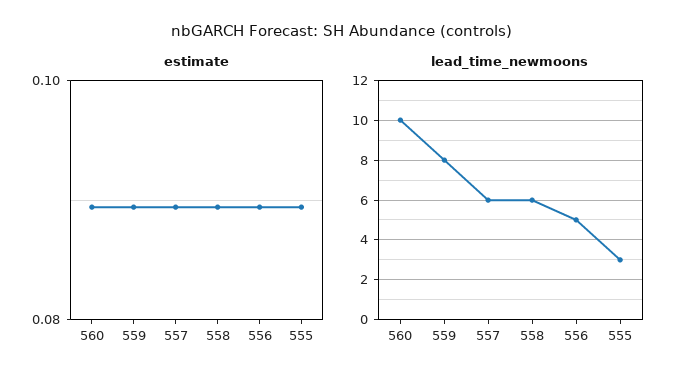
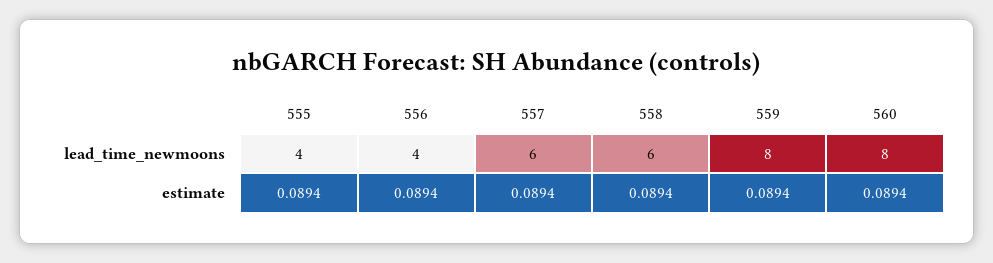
  {
    "estimate": {
      "560": 0.0894,
      "559": 0.0894,
      "557": 0.0894,
      "558": 0.0894,
      "556": 0.0894,
      "555": 0.0894
    },
    "lead_time_newmoons": {
-     "560": 10,
+     "560": 8,
      "559": 8,
      "557": 6,
      "558": 6,
-     "556": 5,
+     "556": 4,
-     "555": 3
+     "555": 4
    }
  }

